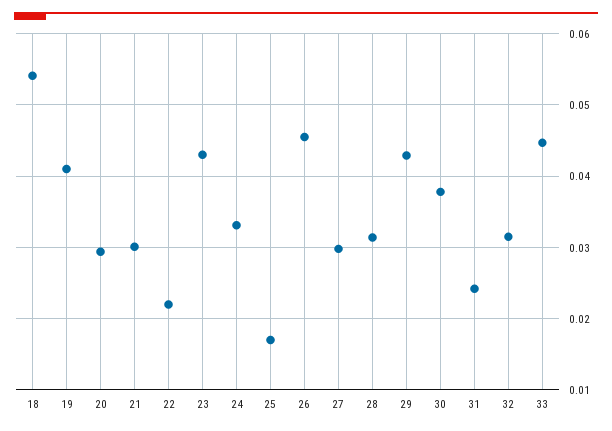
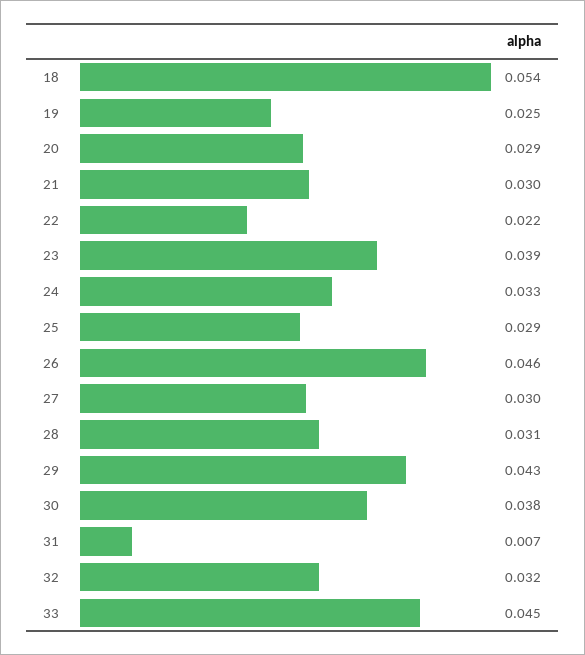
  {
    "18": 0.054,
-   "19": 0.041,
+   "19": 0.025,
    "20": 0.029,
    "21": 0.03,
    "22": 0.022,
-   "23": 0.043,
+   "23": 0.039,
    "24": 0.033,
-   "25": 0.017,
+   "25": 0.029,
    "26": 0.046,
    "27": 0.03,
    "28": 0.031,
    "29": 0.043,
    "30": 0.038,
-   "31": 0.024,
+   "31": 0.007,
    "32": 0.032,
    "33": 0.045
  }

